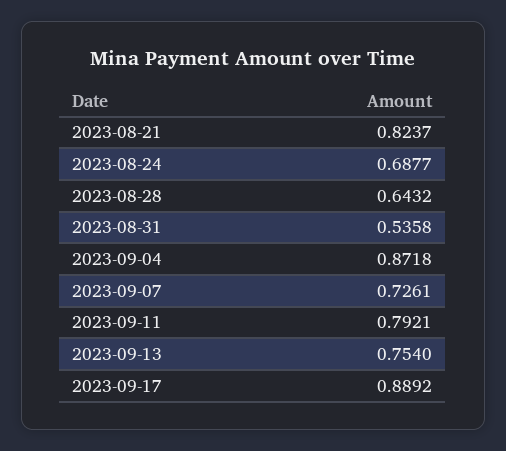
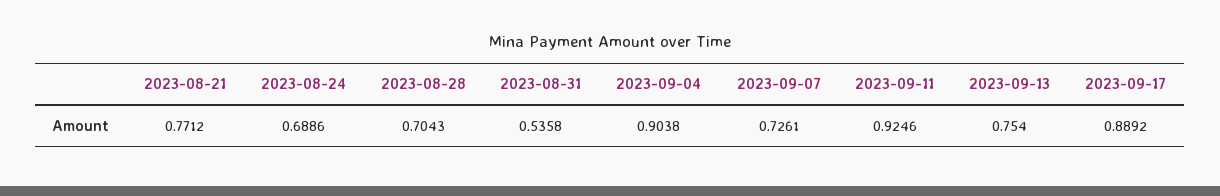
  {
-   "2023-08-21": 0.8237,
+   "2023-08-21": 0.7712,
-   "2023-08-24": 0.6877,
+   "2023-08-24": 0.6886,
-   "2023-08-28": 0.6432,
+   "2023-08-28": 0.7043,
    "2023-08-31": 0.5358,
-   "2023-09-04": 0.8718,
+   "2023-09-04": 0.9038,
    "2023-09-07": 0.7261,
-   "2023-09-11": 0.7921,
+   "2023-09-11": 0.9246,
    "2023-09-13": 0.754,
    "2023-09-17": 0.8892
  }

